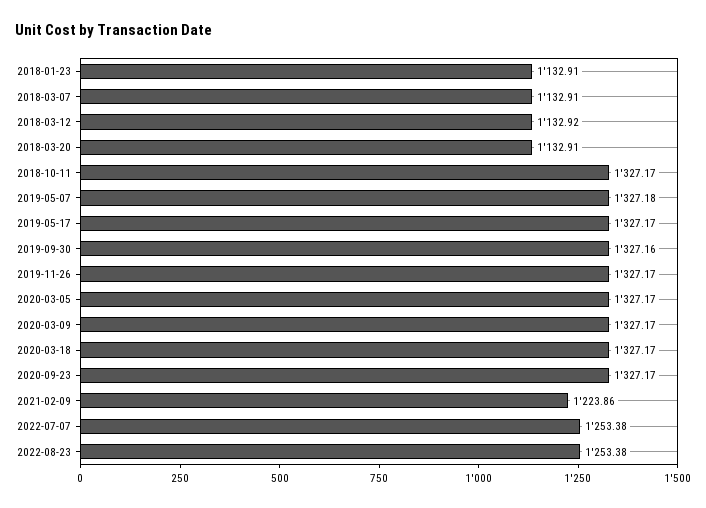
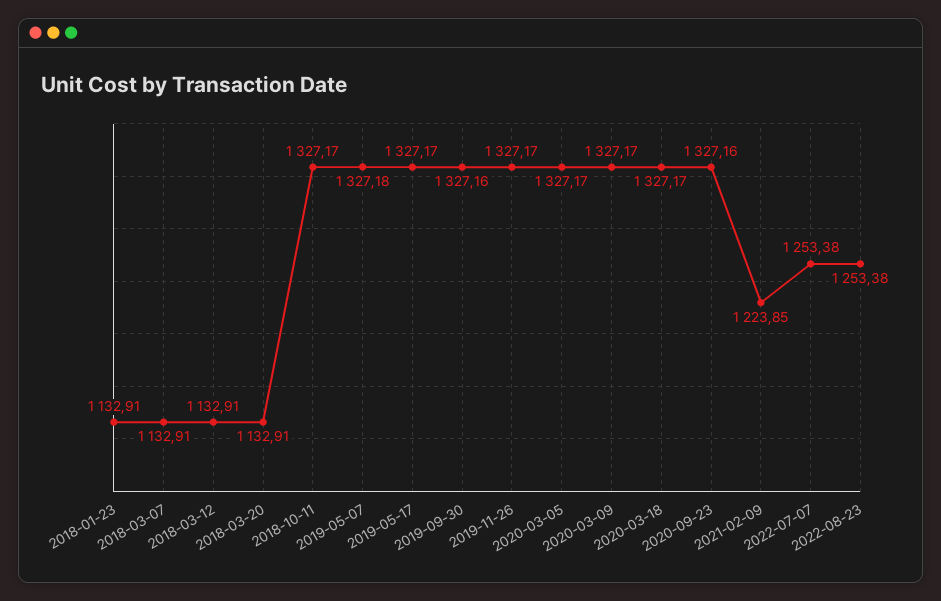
  {
    "2018-01-23": 1132.91,
    "2018-03-07": 1132.91,
-   "2018-03-12": 1132.92,
+   "2018-03-12": 1132.91,
    "2018-03-20": 1132.91,
    "2018-10-11": 1327.17,
    "2019-05-07": 1327.18,
    "2019-05-17": 1327.17,
    "2019-09-30": 1327.16,
    "2019-11-26": 1327.17,
    "2020-03-05": 1327.17,
    "2020-03-09": 1327.17,
    "2020-03-18": 1327.17,
-   "2020-09-23": 1327.17,
+   "2020-09-23": 1327.16,
-   "2021-02-09": 1223.86,
+   "2021-02-09": 1223.85,
    "2022-07-07": 1253.38,
    "2022-08-23": 1253.38
  }

